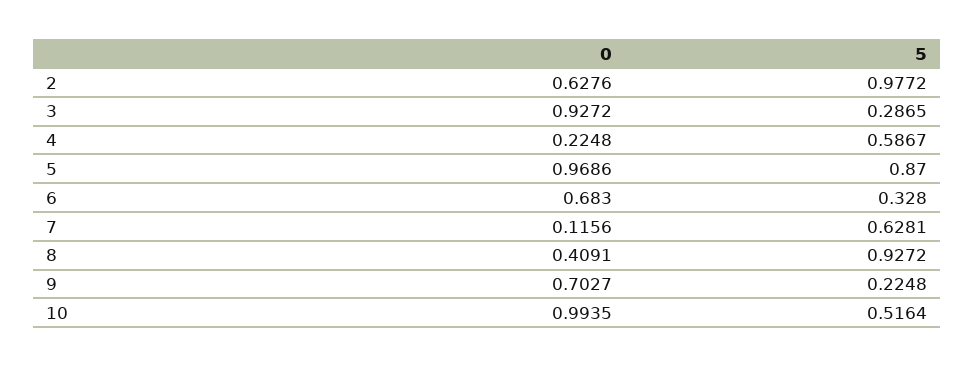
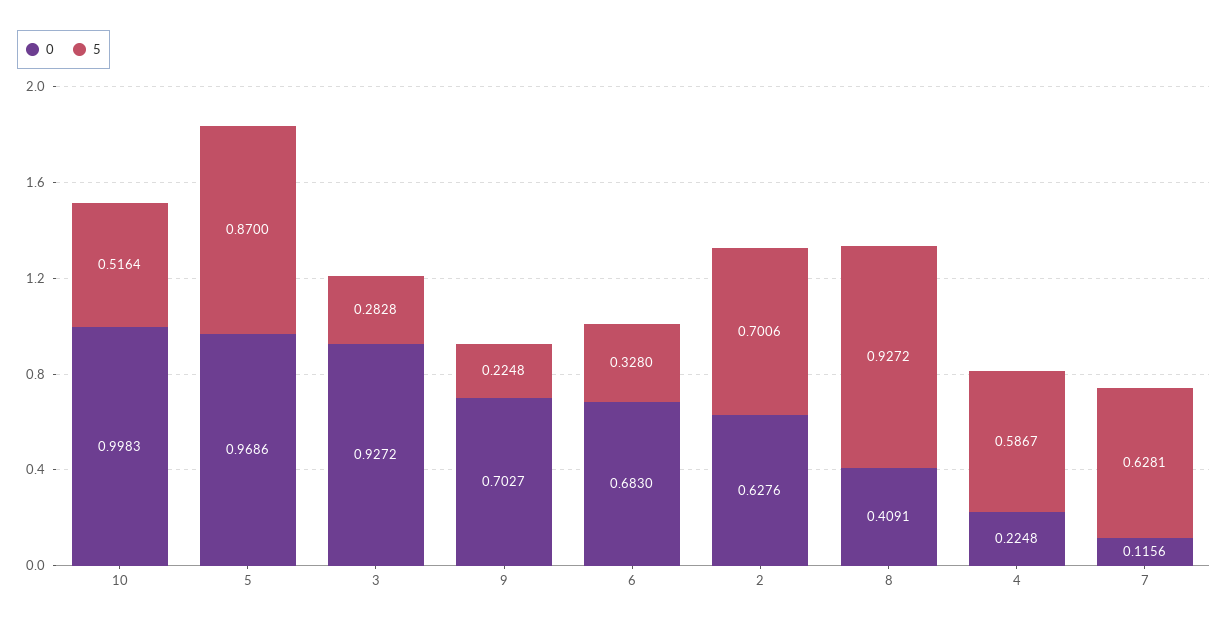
  {
    "0": {
      "2": 0.6276,
      "3": 0.9272,
      "4": 0.2248,
      "5": 0.9686,
      "6": 0.683,
      "7": 0.1156,
      "8": 0.4091,
      "9": 0.7027,
-     "10": 0.9935
+     "10": 0.9983
    },
    "5": {
-     "2": 0.9772,
+     "2": 0.7006,
-     "3": 0.2865,
+     "3": 0.2828,
      "4": 0.5867,
      "5": 0.87,
      "6": 0.328,
      "7": 0.6281,
      "8": 0.9272,
      "9": 0.2248,
      "10": 0.5164
    }
  }

